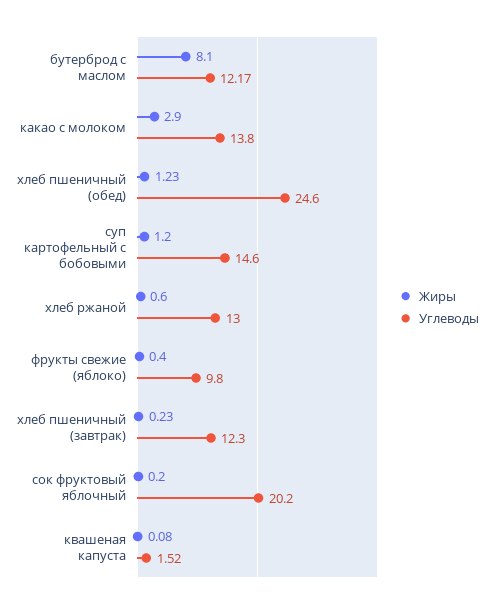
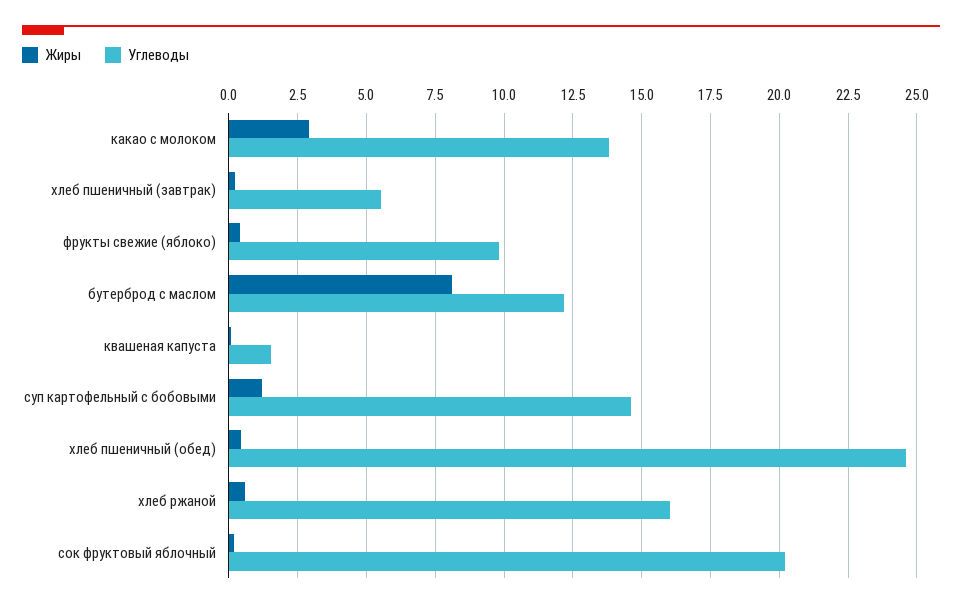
  {
    "Жиры": {
      "бутерброд с маслом": 8.1,
      "какао с молоком": 2.9,
-     "хлеб пшеничный (обед)": 1.23,
+     "хлеб пшеничный (обед)": 0.5,
      "суп картофельный с бобовыми": 1.2,
      "хлеб ржаной": 0.6,
      "фрукты свежие (яблоко)": 0.4,
      "хлеб пшеничный (завтрак)": 0.23,
      "сок фруктовый яблочный": 0.2,
      "квашеная капуста": 0.08
    },
    "Углеводы": {
      "бутерброд с маслом": 12.17,
      "какао с молоком": 13.8,
      "хлеб пшеничный (обед)": 24.6,
      "суп картофельный с бобовыми": 14.6,
-     "хлеб ржаной": 13,
+     "хлеб ржаной": 16,
      "фрукты свежие (яблоко)": 9.8,
-     "хлеб пшеничный (завтрак)": 12.3,
+     "хлеб пшеничный (завтрак)": 5.5,
      "сок фруктовый яблочный": 20.2,
      "квашеная капуста": 1.52
    }
  }

